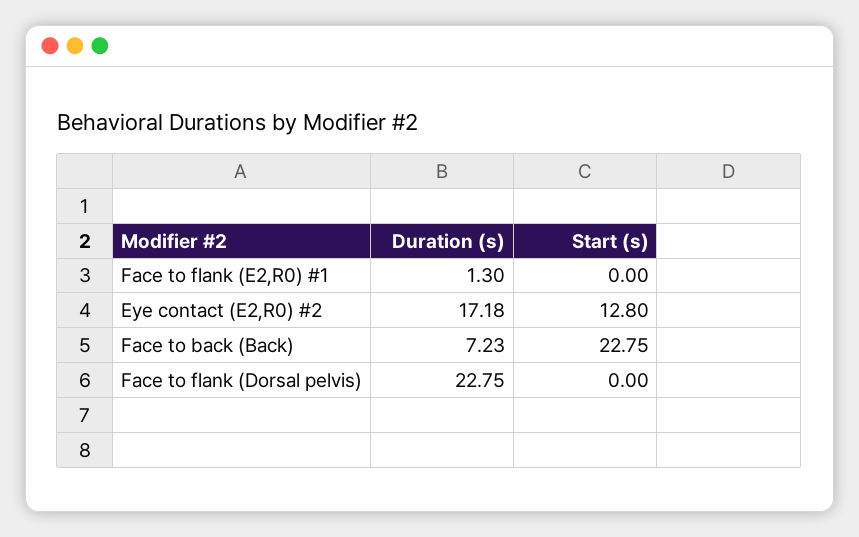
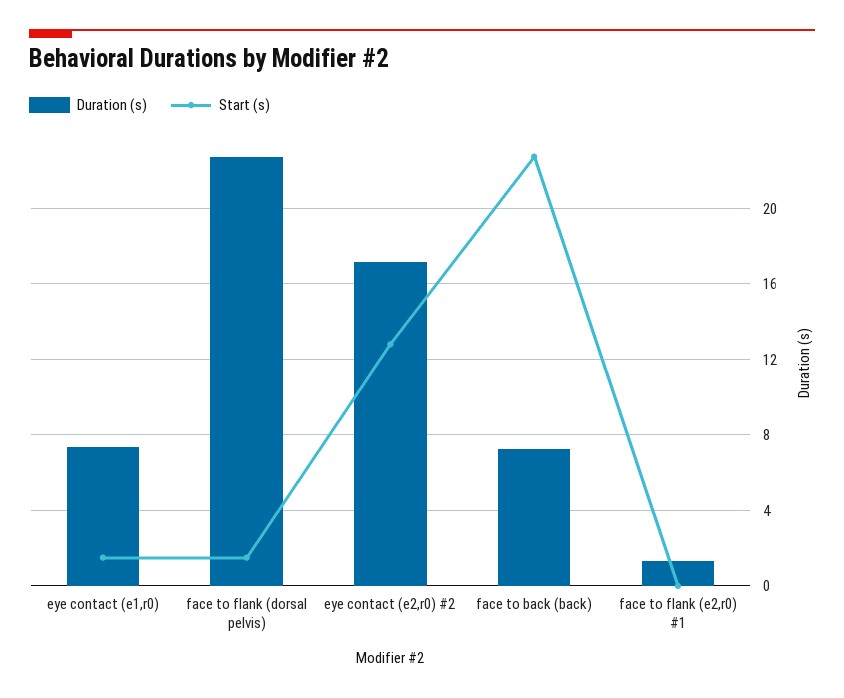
  {
    "Duration (s)": {
      "Face to flank (E2,R0) #1": 1.3,
      "Eye contact (E2,R0) #2": 17.18,
      "Face to back (Back)": 7.23,
-     "Face to flank (Dorsal pelvis)": 22.75
+     "Face to flank (Dorsal pelvis)": 22.75,
+     "eye contact (e1,r0)": 7.5
    },
    "Start (s)": {
      "Face to flank (E2,R0) #1": 0,
      "Eye contact (E2,R0) #2": 12.8,
      "Face to back (Back)": 22.75,
-     "Face to flank (Dorsal pelvis)": 0
+     "Face to flank (Dorsal pelvis)": 1.5,
+     "eye contact (e1,r0)": 1.5
    }
  }

